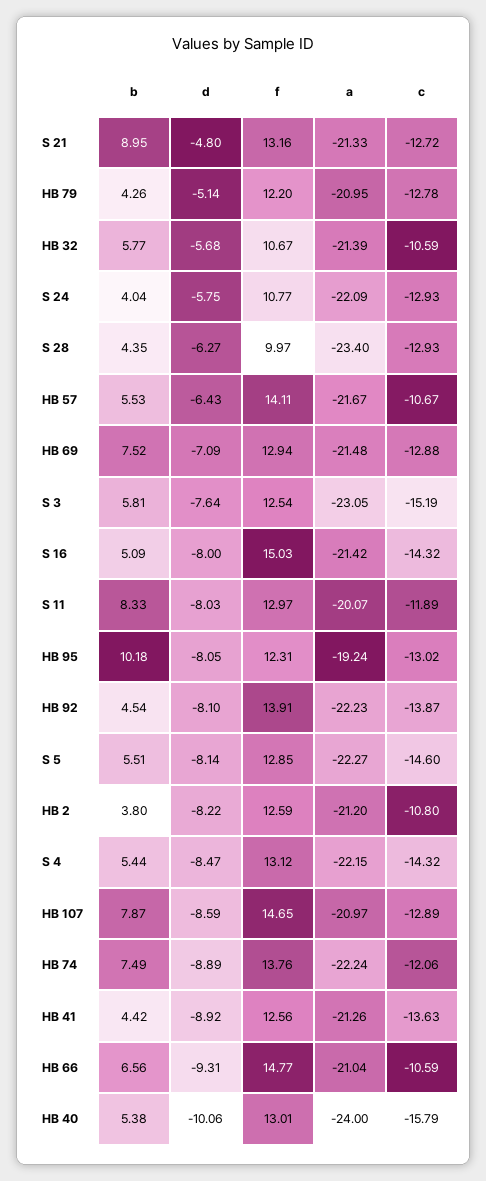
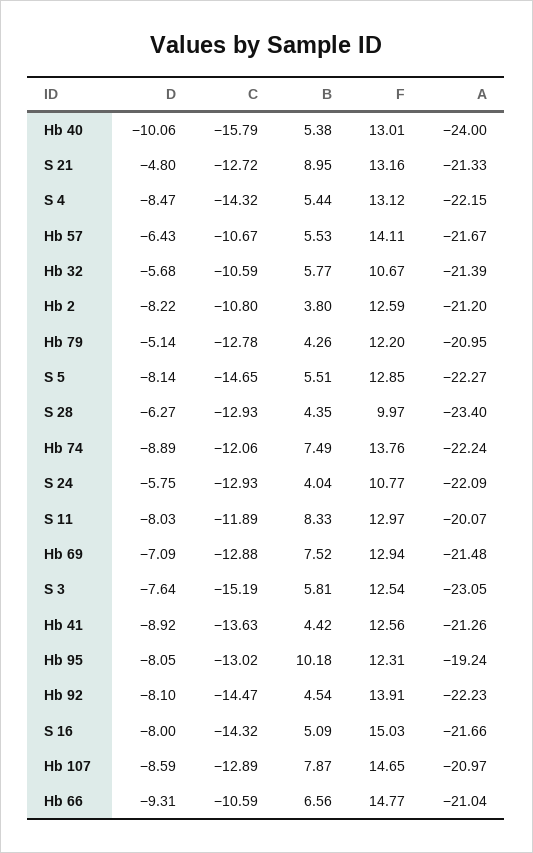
  {
    "b": {
      "S 21": 8.95,
      "HB 79": 4.26,
      "HB 32": 5.77,
      "S 24": 4.04,
      "S 28": 4.35,
      "HB 57": 5.53,
      "HB 69": 7.52,
      "S 3": 5.81,
      "S 16": 5.09,
      "S 11": 8.33,
      "HB 95": 10.18,
      "HB 92": 4.54,
      "S 5": 5.51,
      "HB 2": 3.8,
      "S 4": 5.44,
      "HB 107": 7.87,
      "HB 74": 7.49,
      "HB 41": 4.42,
      "HB 66": 6.56,
      "HB 40": 5.38
    },
    "d": {
      "S 21": -4.8,
      "HB 79": -5.14,
      "HB 32": -5.68,
      "S 24": -5.75,
      "S 28": -6.27,
      "HB 57": -6.43,
      "HB 69": -7.09,
      "S 3": -7.64,
      "S 16": -8,
      "S 11": -8.03,
      "HB 95": -8.05,
      "HB 92": -8.1,
      "S 5": -8.14,
      "HB 2": -8.22,
      "S 4": -8.47,
      "HB 107": -8.59,
      "HB 74": -8.89,
      "HB 41": -8.92,
      "HB 66": -9.31,
      "HB 40": -10.06
    },
    "f": {
      "S 21": 13.16,
      "HB 79": 12.2,
      "HB 32": 10.67,
      "S 24": 10.77,
      "S 28": 9.97,
      "HB 57": 14.11,
      "HB 69": 12.94,
      "S 3": 12.54,
      "S 16": 15.03,
      "S 11": 12.97,
      "HB 95": 12.31,
      "HB 92": 13.91,
      "S 5": 12.85,
      "HB 2": 12.59,
      "S 4": 13.12,
      "HB 107": 14.65,
      "HB 74": 13.76,
      "HB 41": 12.56,
      "HB 66": 14.77,
      "HB 40": 13.01
    },
    "a": {
      "S 21": -21.33,
      "HB 79": -20.95,
      "HB 32": -21.39,
      "S 24": -22.09,
      "S 28": -23.4,
      "HB 57": -21.67,
      "HB 69": -21.48,
      "S 3": -23.05,
-     "S 16": -21.42,
+     "S 16": -21.66,
      "S 11": -20.07,
      "HB 95": -19.24,
      "HB 92": -22.23,
      "S 5": -22.27,
      "HB 2": -21.2,
      "S 4": -22.15,
      "HB 107": -20.97,
      "HB 74": -22.24,
      "HB 41": -21.26,
      "HB 66": -21.04,
      "HB 40": -24
    },
    "c": {
      "S 21": -12.72,
      "HB 79": -12.78,
      "HB 32": -10.59,
      "S 24": -12.93,
      "S 28": -12.93,
      "HB 57": -10.67,
      "HB 69": -12.88,
      "S 3": -15.19,
      "S 16": -14.32,
      "S 11": -11.89,
      "HB 95": -13.02,
-     "HB 92": -13.87,
+     "HB 92": -14.47,
-     "S 5": -14.6,
+     "S 5": -14.65,
      "HB 2": -10.8,
      "S 4": -14.32,
      "HB 107": -12.89,
      "HB 74": -12.06,
      "HB 41": -13.63,
      "HB 66": -10.59,
      "HB 40": -15.79
    }
  }

